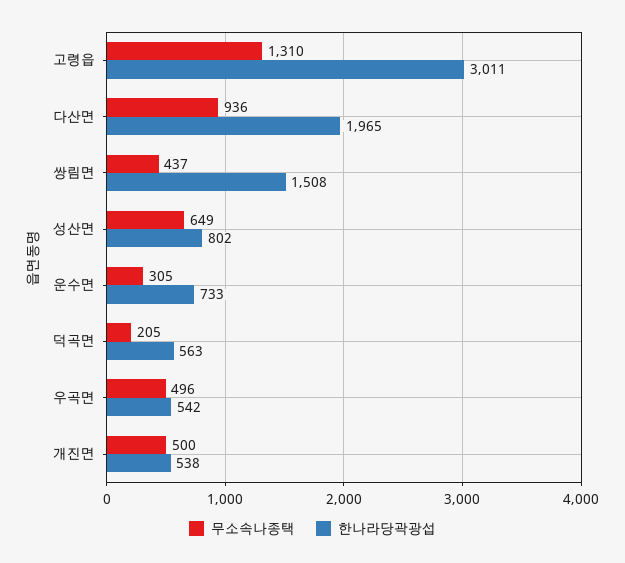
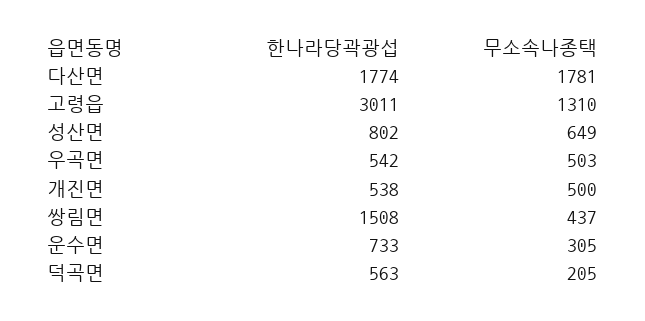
  {
    "무소속나종택": {
      "고령읍": 1310,
-     "다산면": 936,
+     "다산면": 1781,
      "쌍림면": 437,
      "성산면": 649,
      "운수면": 305,
      "덕곡면": 205,
-     "우곡면": 496,
+     "우곡면": 503,
      "개진면": 500
    },
    "한나라당곽광섭": {
      "고령읍": 3011,
-     "다산면": 1965,
+     "다산면": 1774,
      "쌍림면": 1508,
      "성산면": 802,
      "운수면": 733,
      "덕곡면": 563,
      "우곡면": 542,
      "개진면": 538
    }
  }

